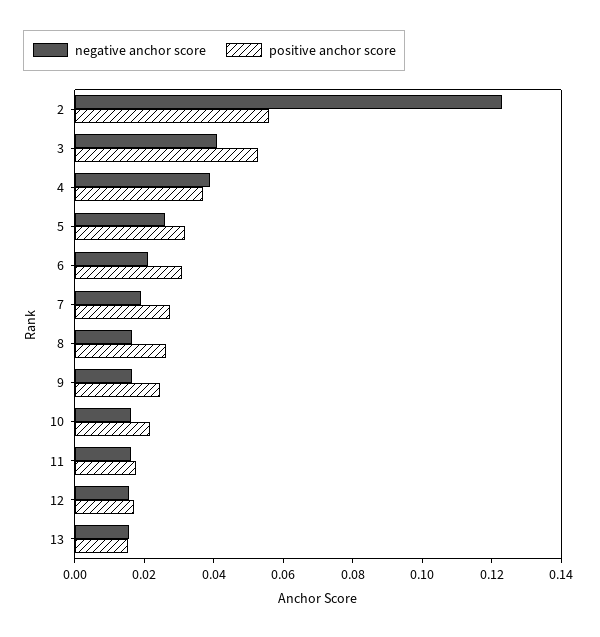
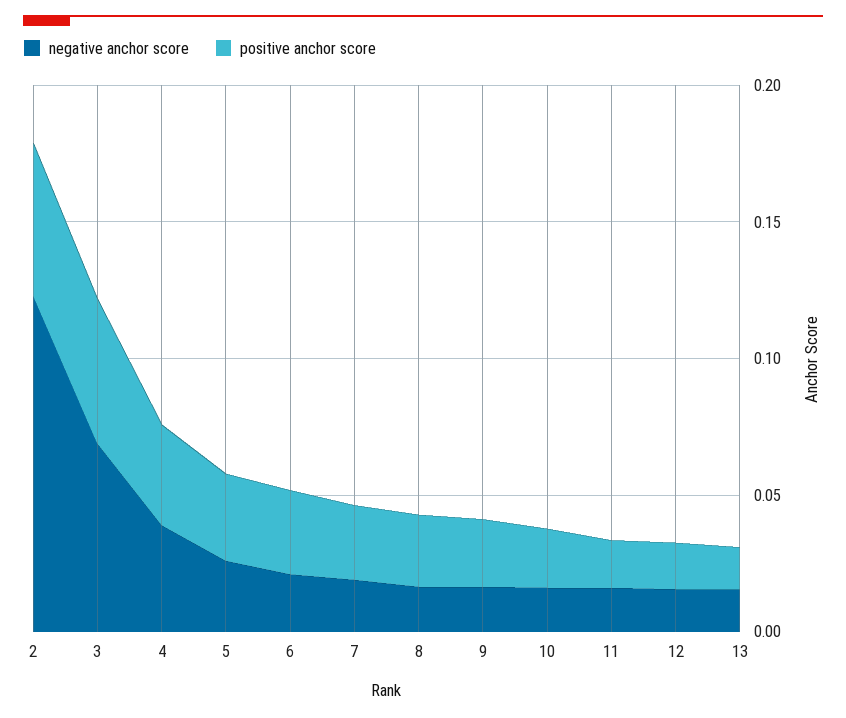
  {
    "negative anchor score": {
      "2": 0.125,
-     "3": 0.04,
+     "3": 0.07,
      "4": 0.04,
      "5": 0.025,
      "6": 0.02,
      "7": 0.02,
      "8": 0.015,
      "9": 0.015,
      "10": 0.015,
      "11": 0.015,
      "12": 0.015,
      "13": 0.015
    },
    "positive anchor score": {
      "2": 0.055,
      "3": 0.055,
      "4": 0.035,
      "5": 0.03,
      "6": 0.03,
      "7": 0.025,
      "8": 0.025,
      "9": 0.025,
      "10": 0.02,
      "11": 0.02,
      "12": 0.015,
      "13": 0.015
    }
  }

